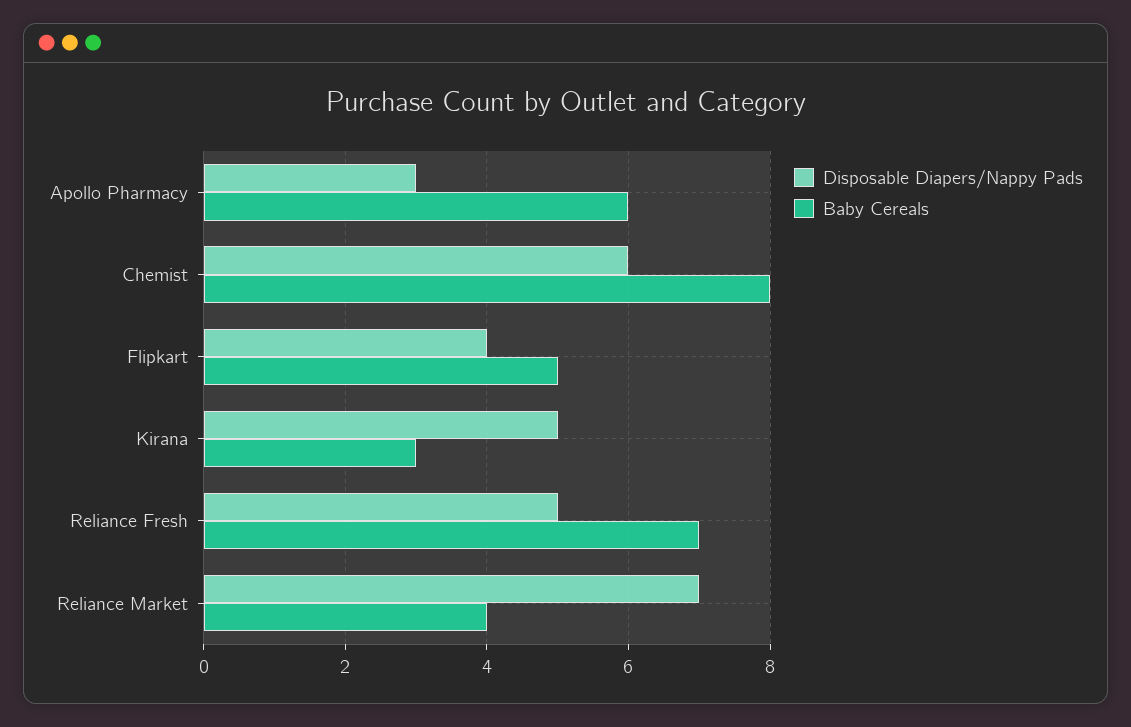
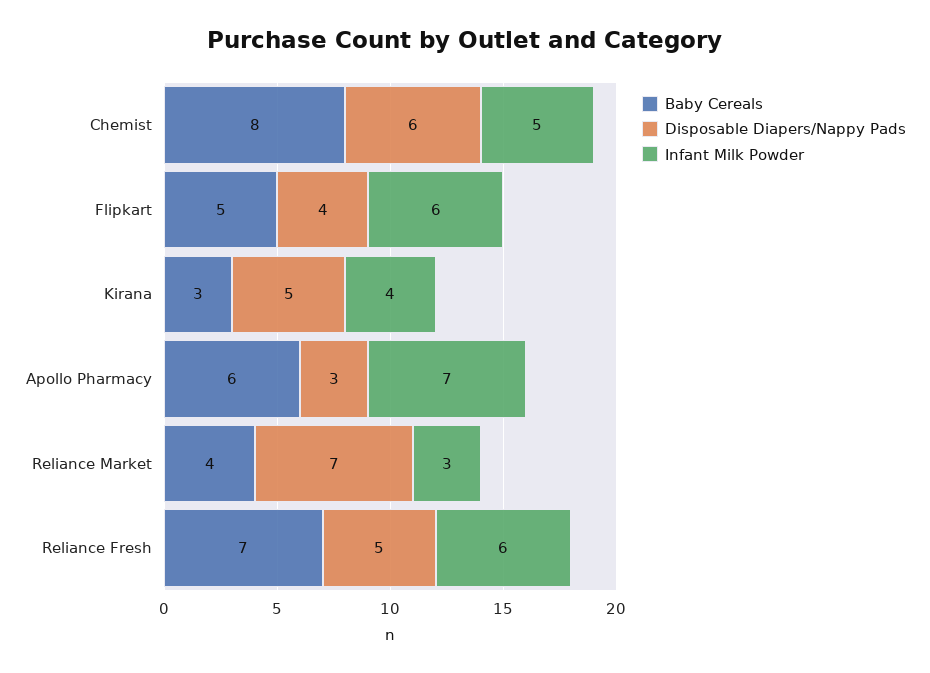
  {
    "Disposable Diapers/Nappy Pads": {
      "Apollo Pharmacy": 3,
      "Chemist": 6,
      "Flipkart": 4,
      "Kirana": 5,
      "Reliance Fresh": 5,
      "Reliance Market": 7
    },
    "Baby Cereals": {
      "Apollo Pharmacy": 6,
      "Chemist": 8,
      "Flipkart": 5,
      "Kirana": 3,
      "Reliance Fresh": 7,
      "Reliance Market": 4
-   }
+   },
+   "Infant Milk Powder": {
+     "Chemist": 5,
+     "Flipkart": 6,
+     "Kirana": 4,
+     "Apollo Pharmacy": 7,
+     "Reliance Market": 3,
+     "Reliance Fresh": 6
+   }
  }

